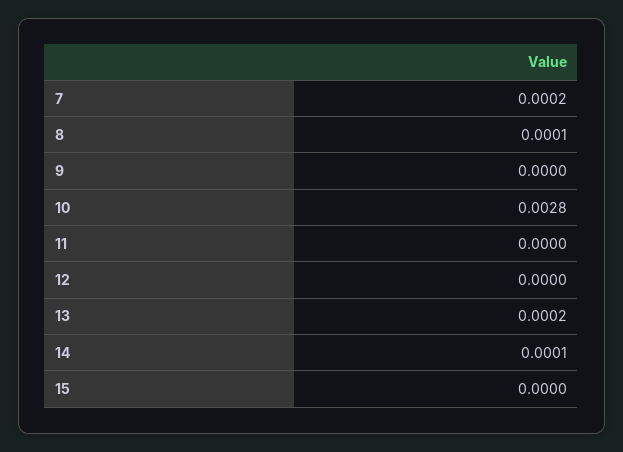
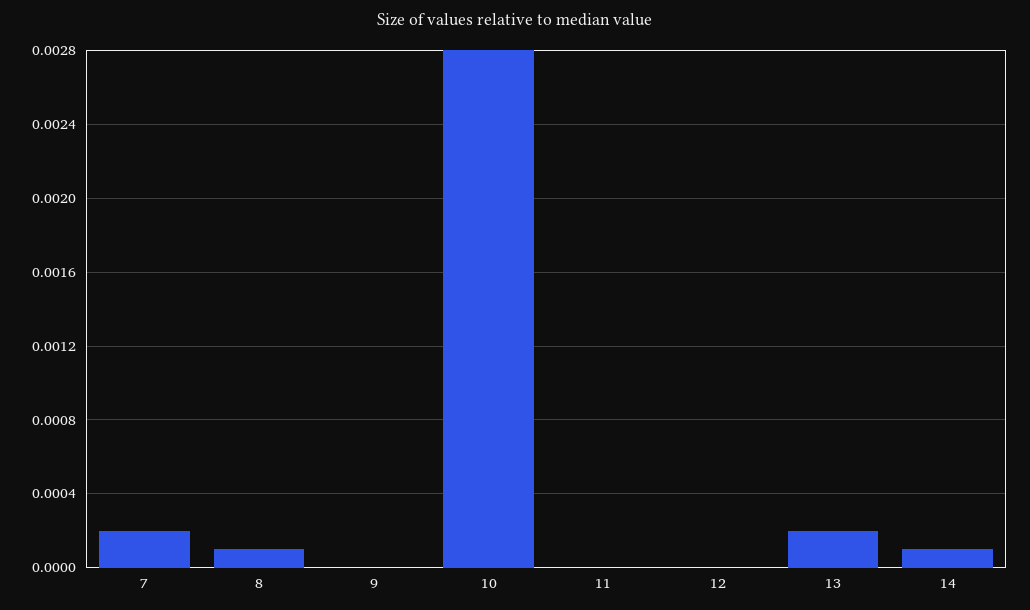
  {
    "7": 0.0002,
    "8": 0.0001,
    "9": 0,
    "10": 0.0028,
    "11": 0,
    "12": 0,
    "13": 0.0002,
-   "14": 0.0001,
+   "14": 0.0001
-   "15": 0
  }

